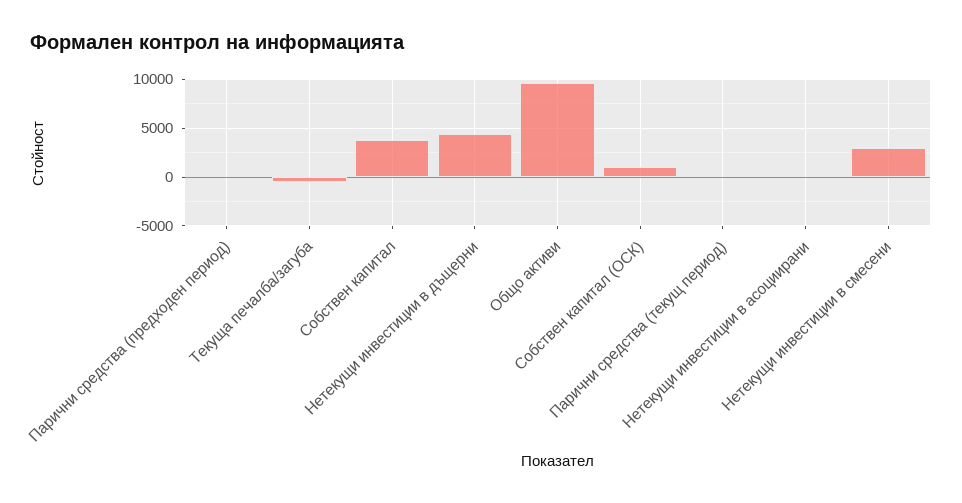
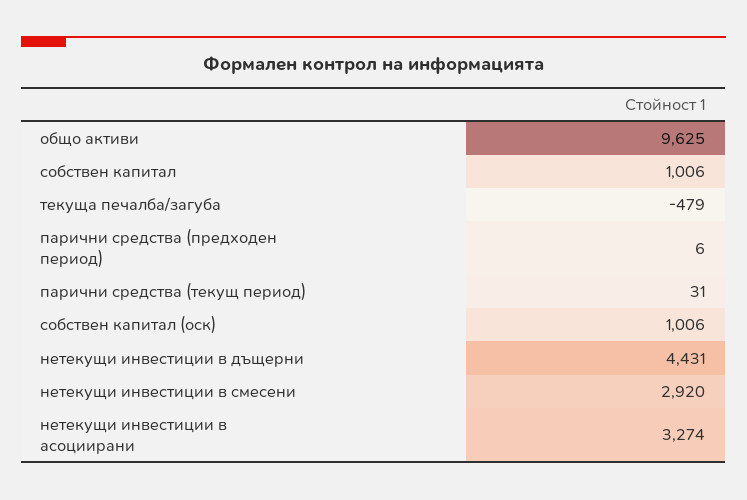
  {
    "Парични средства (предходен период)": 6,
    "Текуща печалба/загуба": -479,
-   "Собствен капитал": 4000,
+   "Собствен капитал": 1006,
    "Нетекущи инвестиции в дъщерни": 4431,
    "Общо активи": 9625,
    "Собствен капитал (ОСК)": 1006,
    "Парични средства (текущ период)": 31,
-   "Нетекущи инвестиции в асоциирани": 0,
+   "Нетекущи инвестиции в асоциирани": 3274,
    "Нетекущи инвестиции в смесени": 2920
  }

